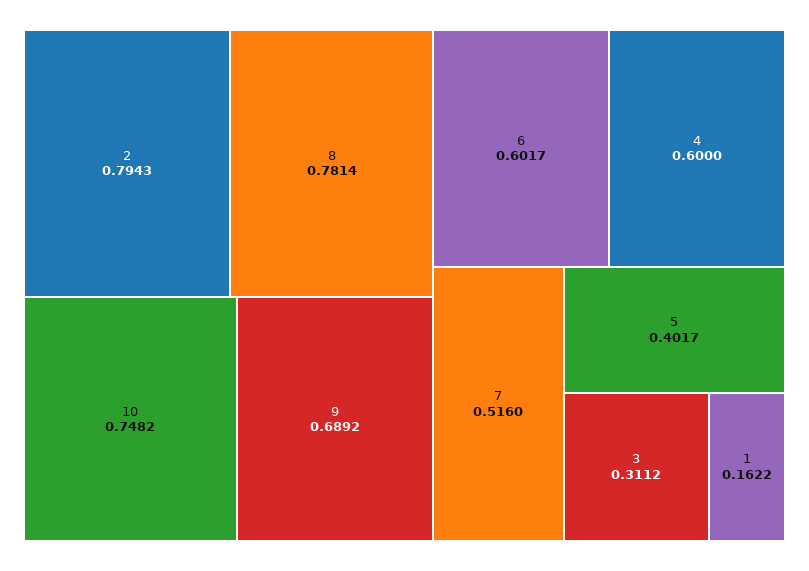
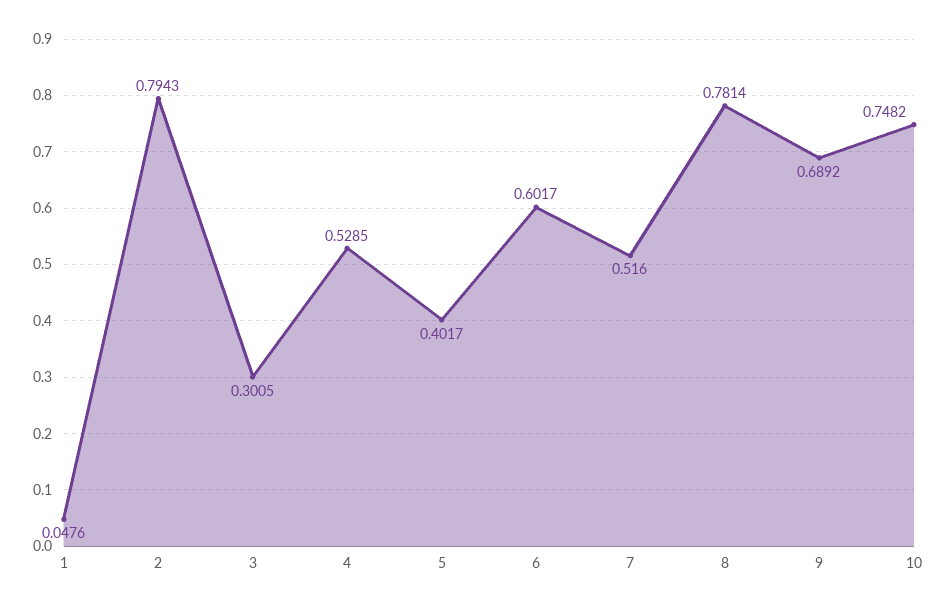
  {
    "2": 0.7943,
    "8": 0.7814,
    "10": 0.7482,
    "9": 0.6892,
    "6": 0.6017,
-   "4": 0.6,
+   "4": 0.5285,
    "7": 0.516,
    "5": 0.4017,
-   "3": 0.3112,
+   "3": 0.3005,
-   "1": 0.1622
+   "1": 0.0476
  }

